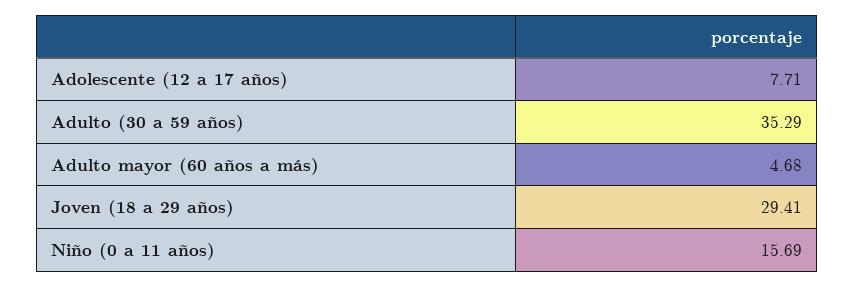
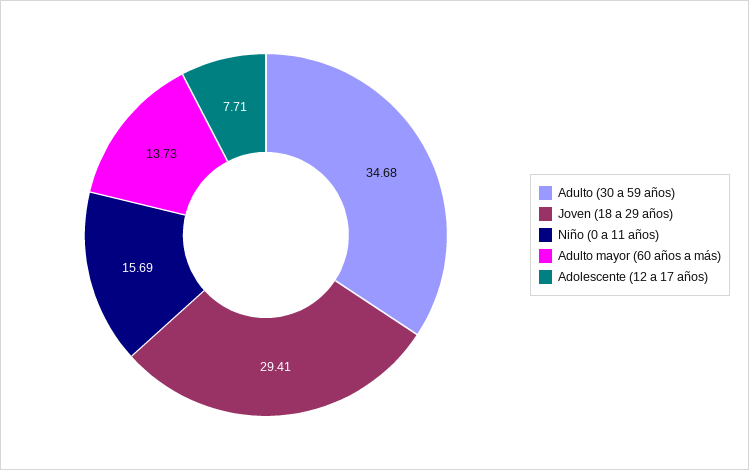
  {
    "Adolescente (12 a 17 años)": 7.71,
-   "Adulto (30 a 59 años)": 35.29,
+   "Adulto (30 a 59 años)": 34.68,
-   "Adulto mayor (60 años a más)": 4.68,
+   "Adulto mayor (60 años a más)": 13.73,
    "Joven (18 a 29 años)": 29.41,
    "Niño (0 a 11 años)": 15.69
  }

